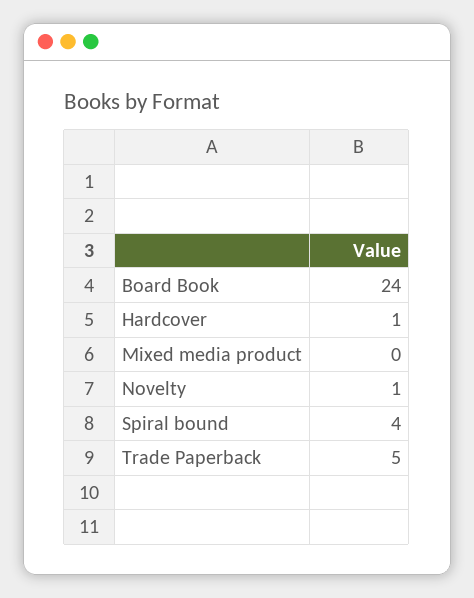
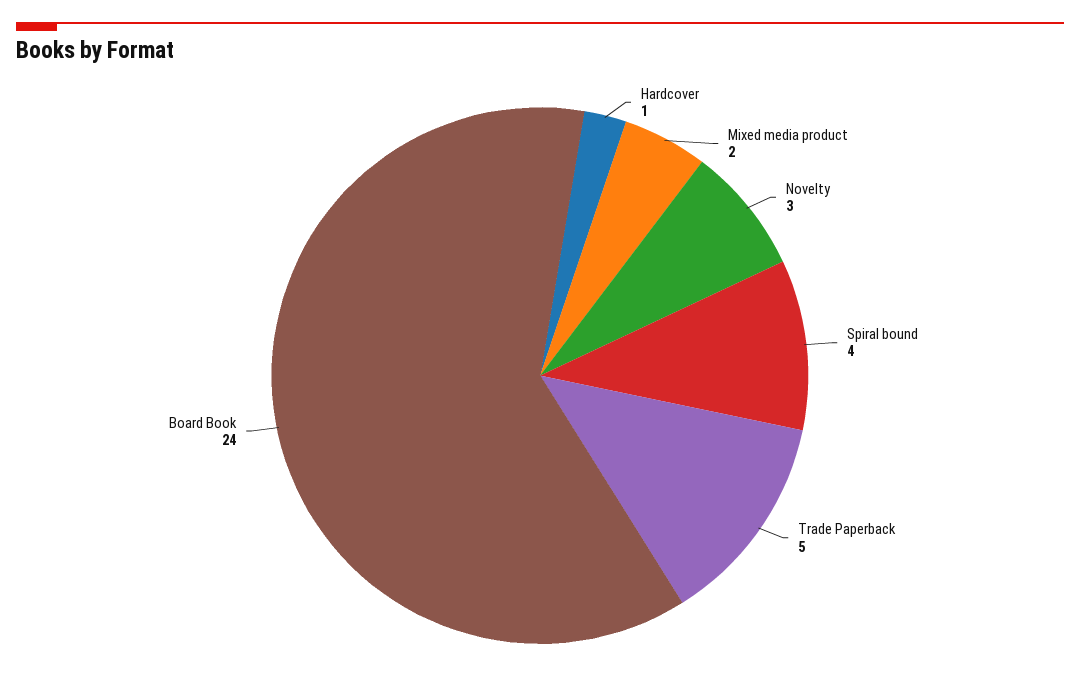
  {
    "Board Book": 24,
    "Hardcover": 1,
-   "Mixed media product": 0,
+   "Mixed media product": 2,
-   "Novelty": 1,
+   "Novelty": 3,
    "Spiral bound": 4,
    "Trade Paperback": 5
  }

